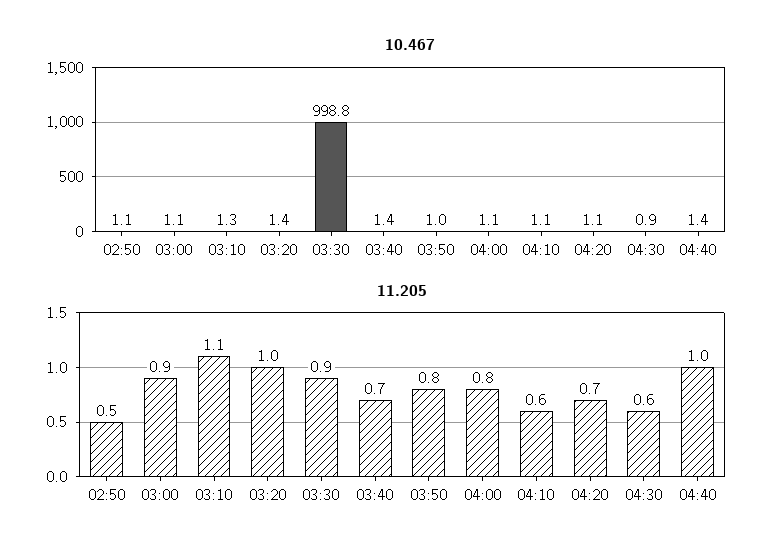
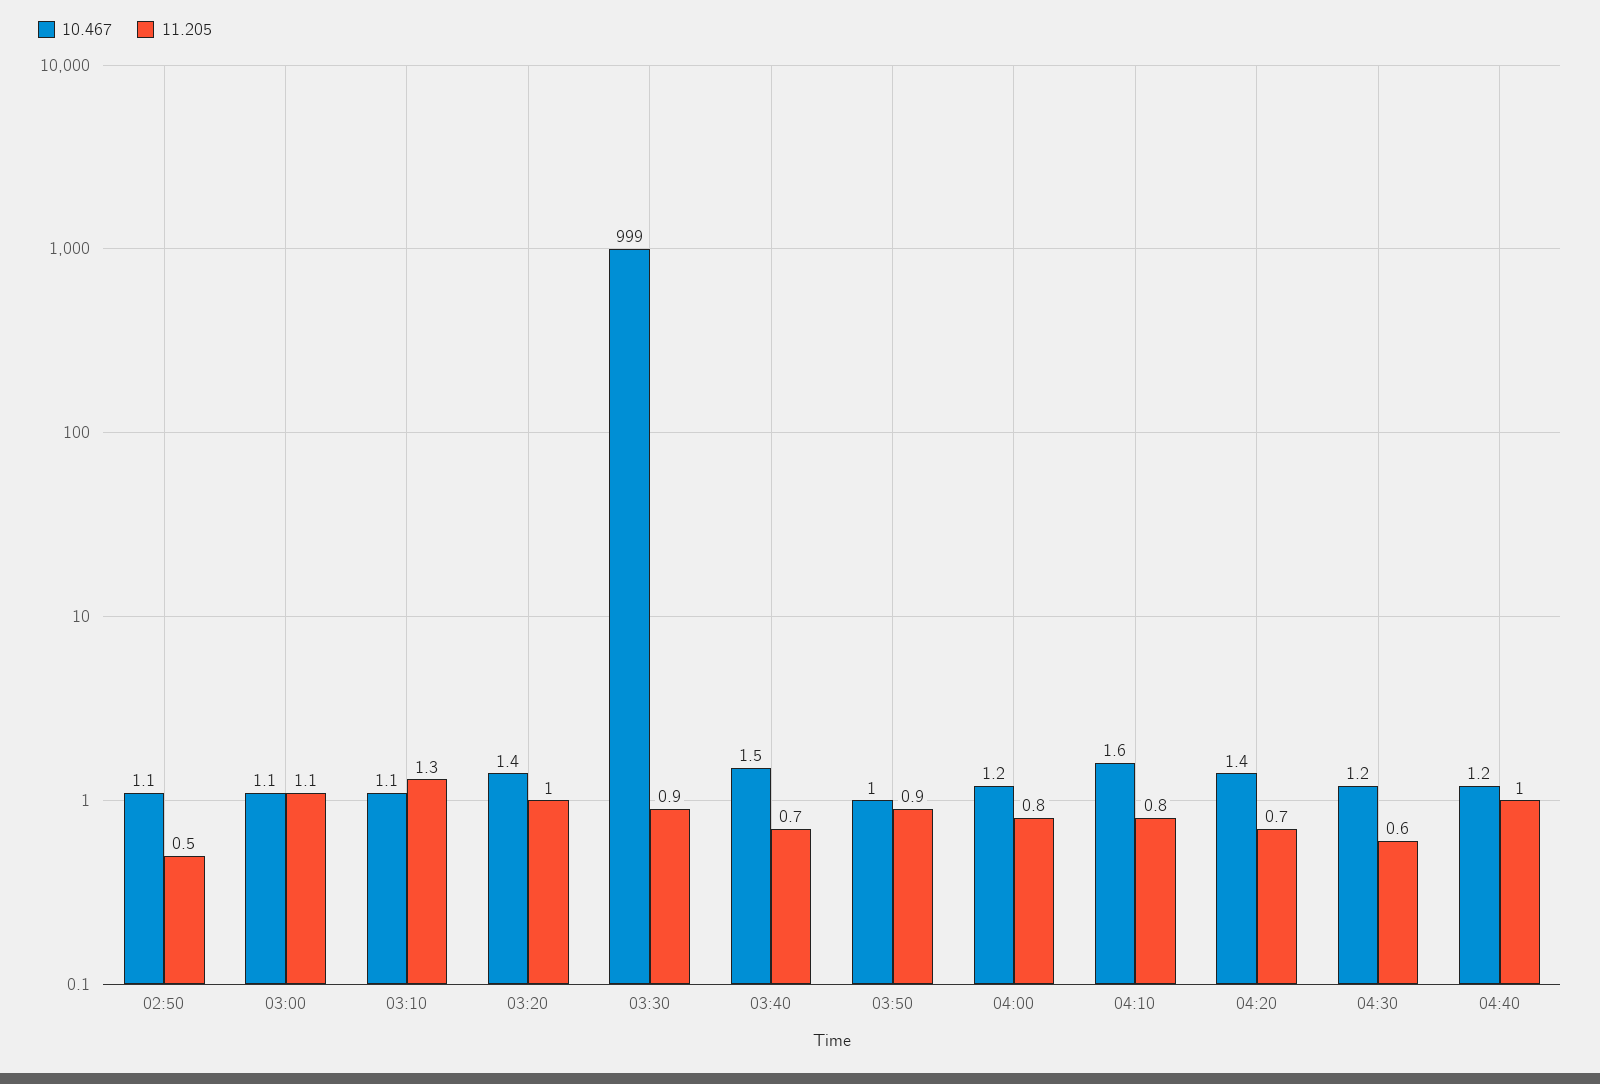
  {
    "10.467": {
      "02:50": 1.1,
      "03:00": 1.1,
-     "03:10": 1.3,
+     "03:10": 1.1,
      "03:20": 1.4,
-     "03:30": 998.8,
+     "03:30": 999,
-     "03:40": 1.4,
+     "03:40": 1.5,
      "03:50": 1,
-     "04:00": 1.1,
+     "04:00": 1.2,
-     "04:10": 1.1,
+     "04:10": 1.6,
-     "04:20": 1.1,
+     "04:20": 1.4,
-     "04:30": 0.9,
+     "04:30": 1.2,
-     "04:40": 1.4
+     "04:40": 1.2
    },
    "11.205": {
      "02:50": 0.5,
-     "03:00": 0.9,
+     "03:00": 1.1,
-     "03:10": 1.1,
+     "03:10": 1.3,
      "03:20": 1,
      "03:30": 0.9,
      "03:40": 0.7,
-     "03:50": 0.8,
+     "03:50": 0.9,
      "04:00": 0.8,
-     "04:10": 0.6,
+     "04:10": 0.8,
      "04:20": 0.7,
      "04:30": 0.6,
      "04:40": 1
    }
  }

